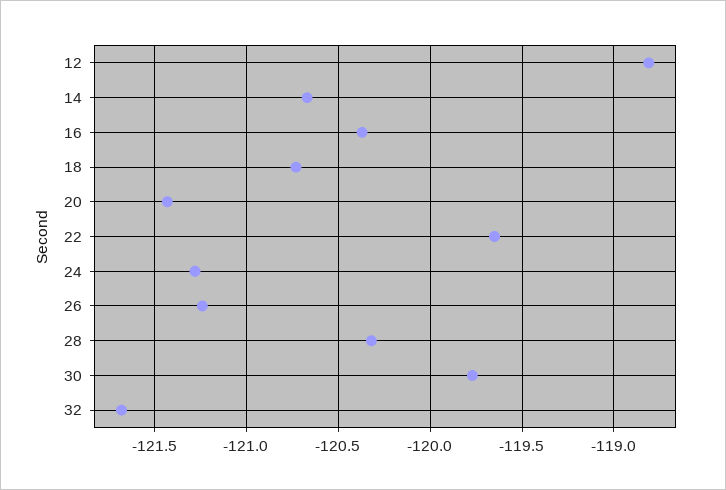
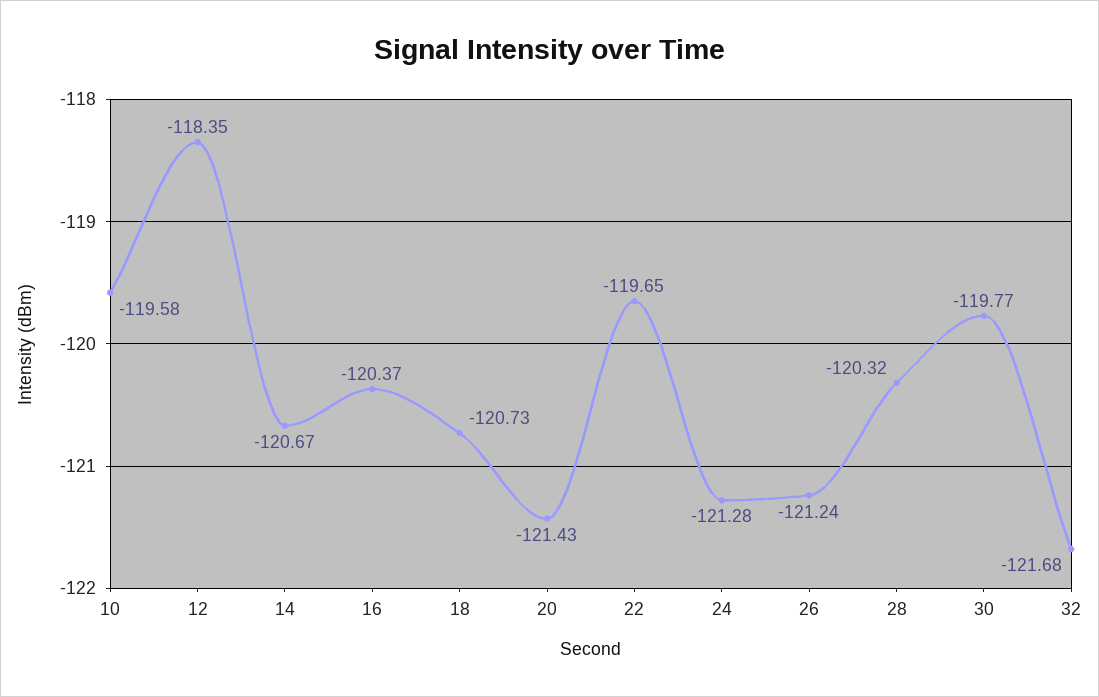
  {
-   "12": -118.8,
+   "12": -118.35,
    "14": -120.67,
    "16": -120.37,
    "18": -120.73,
    "20": -121.43,
    "22": -119.65,
    "24": -121.28,
    "26": -121.24,
    "28": -120.32,
    "30": -119.77,
-   "32": -121.68
+   "32": -121.68,
+   "10": -119.58
  }

